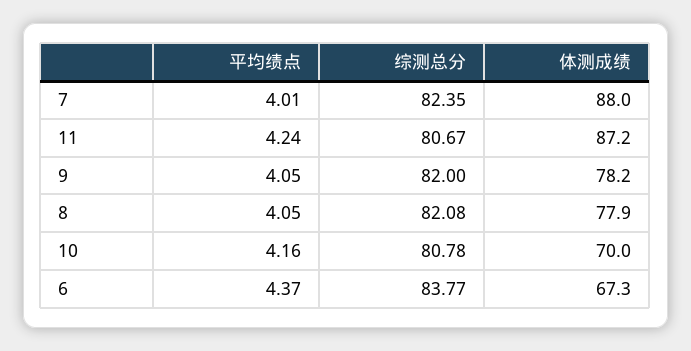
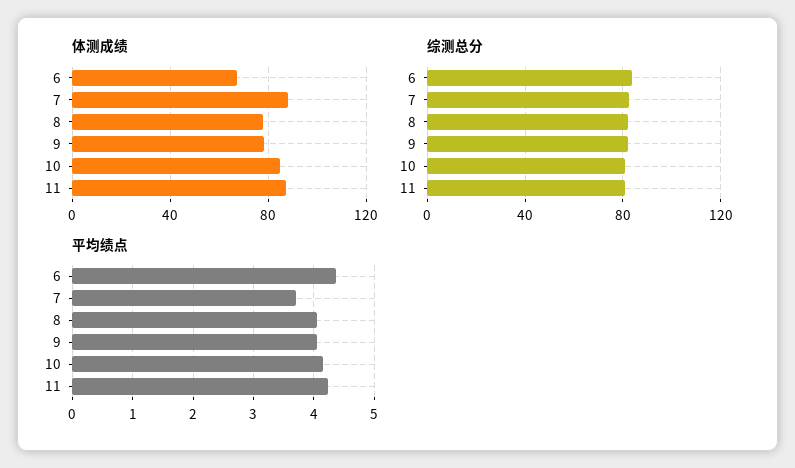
  {
    "平均绩点": {
-     "7": 4.01,
+     "7": 3.7,
      "11": 4.24,
      "9": 4.05,
      "8": 4.05,
      "10": 4.16,
      "6": 4.37
    },
    "综测总分": {
      "7": 82.35,
      "11": 80.67,
      "9": 82,
      "8": 82.08,
      "10": 80.78,
      "6": 83.77
    },
    "体测成绩": {
      "7": 88,
      "11": 87.2,
      "9": 78.2,
      "8": 77.9,
-     "10": 70,
+     "10": 85,
      "6": 67.3
    }
  }

